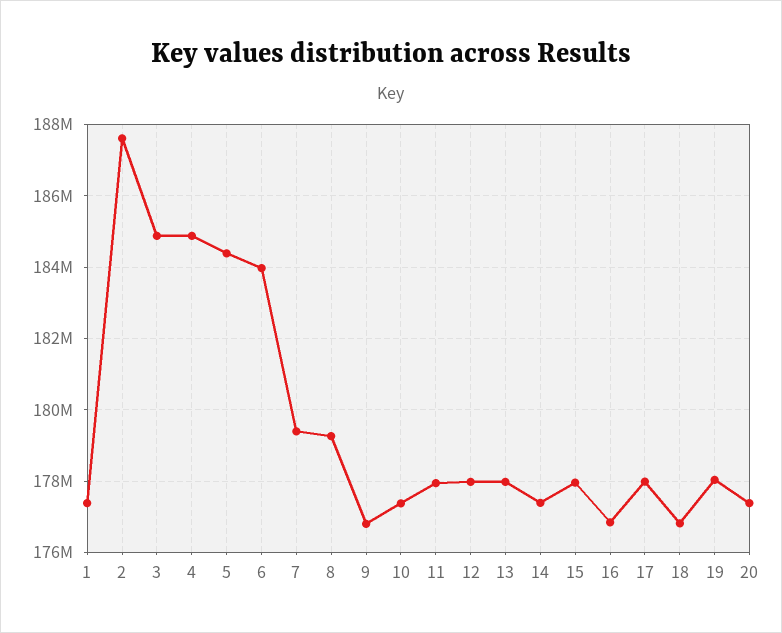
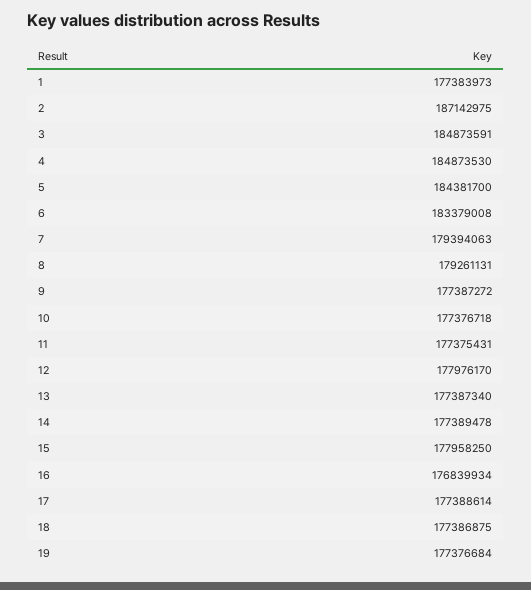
  {
    "1": 177383973,
-   "2": 187600000,
+   "2": 187142975,
    "3": 184873591,
    "4": 184873530,
    "5": 184381700,
-   "6": 184000000,
+   "6": 183379008,
    "7": 179394063,
    "8": 179261131,
-   "9": 176800000,
+   "9": 177387272,
    "10": 177376718,
-   "11": 178000000,
+   "11": 177375431,
    "12": 177976170,
-   "13": 178000000,
+   "13": 177387340,
    "14": 177389478,
    "15": 177958250,
    "16": 176839934,
-   "17": 178000000,
+   "17": 177388614,
-   "18": 176800000,
+   "18": 177386875,
-   "19": 178000000,
+   "19": 177376684
-   "20": 177400000
  }

